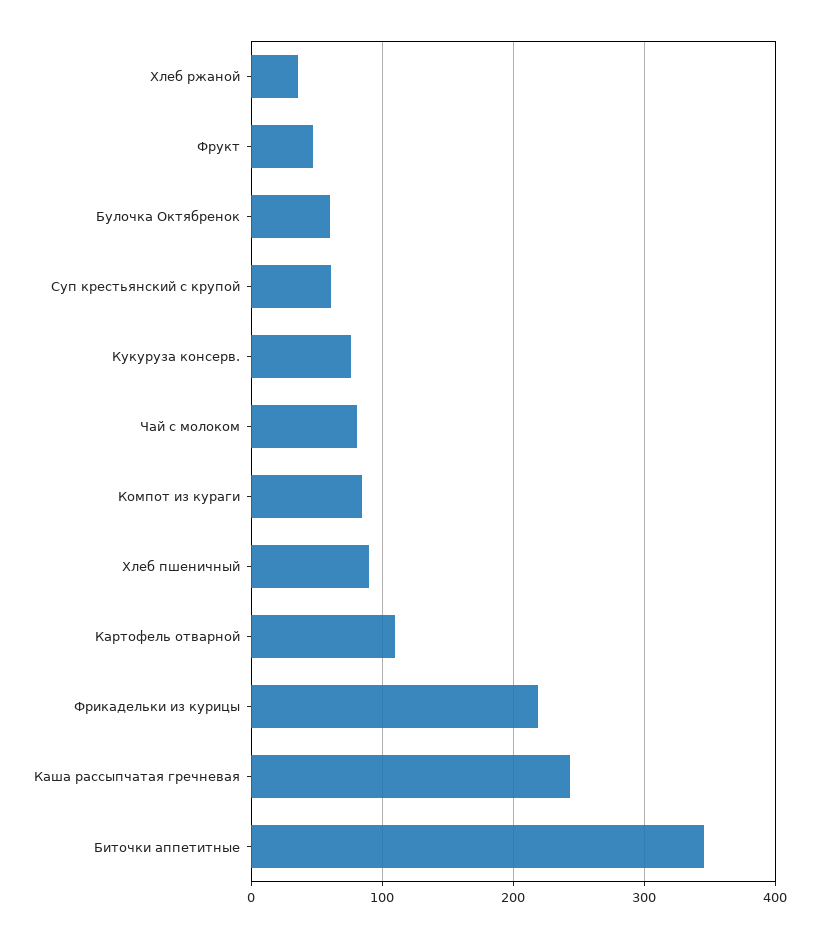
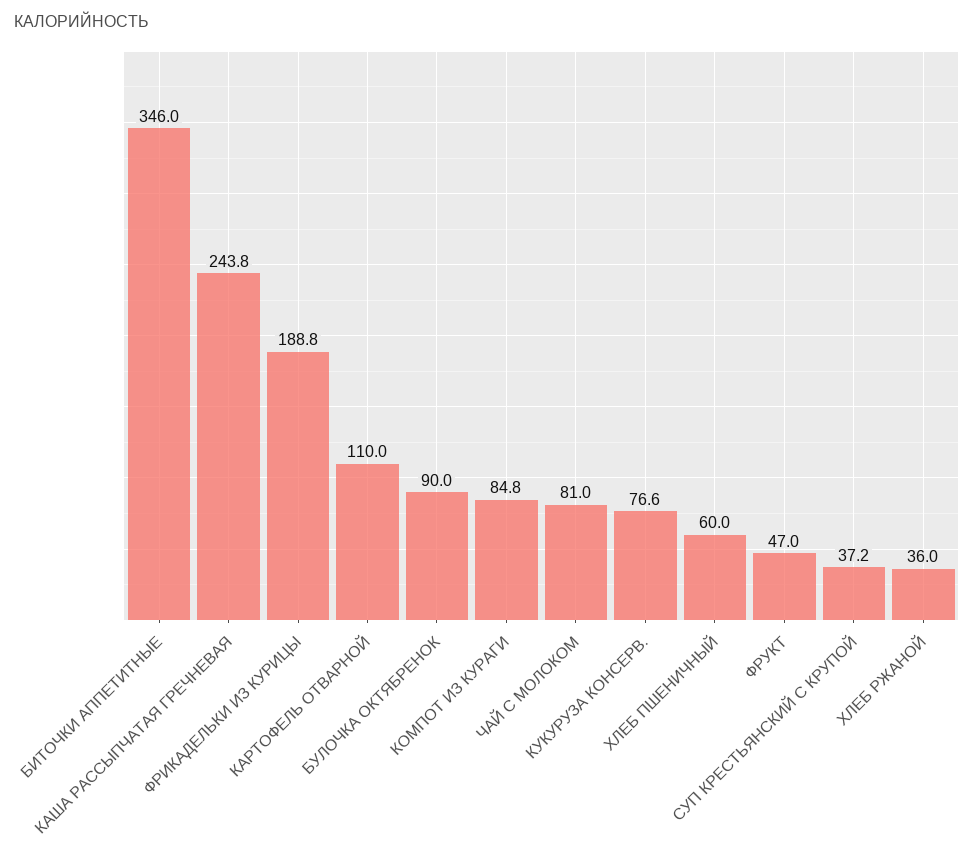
  {
    "Хлеб ржаной": 36,
    "Фрукт": 47,
-   "Булочка Октябренок": 60,
+   "Булочка Октябренок": 90,
-   "Суп крестьянский с крупой": 60,
+   "Суп крестьянский с крупой": 37.2,
    "Кукуруза консерв.": 76.6,
    "Чай с молоком": 81,
    "Компот из кураги": 84.8,
-   "Хлеб пшеничный": 90,
+   "Хлеб пшеничный": 60,
    "Картофель отварной": 110,
-   "Фрикадельки из курицы": 220,
+   "Фрикадельки из курицы": 188.8,
    "Каша рассыпчатая гречневая": 243.8,
    "Биточки аппетитные": 346
  }

